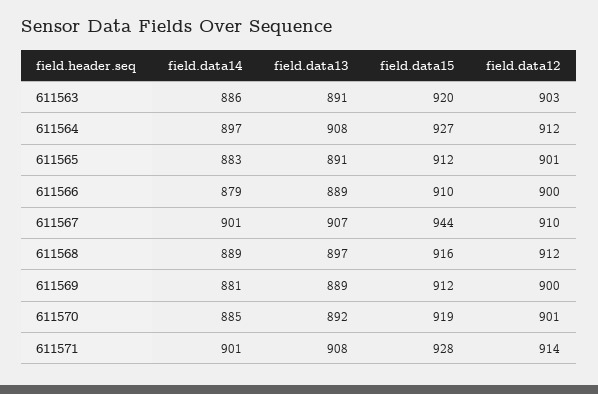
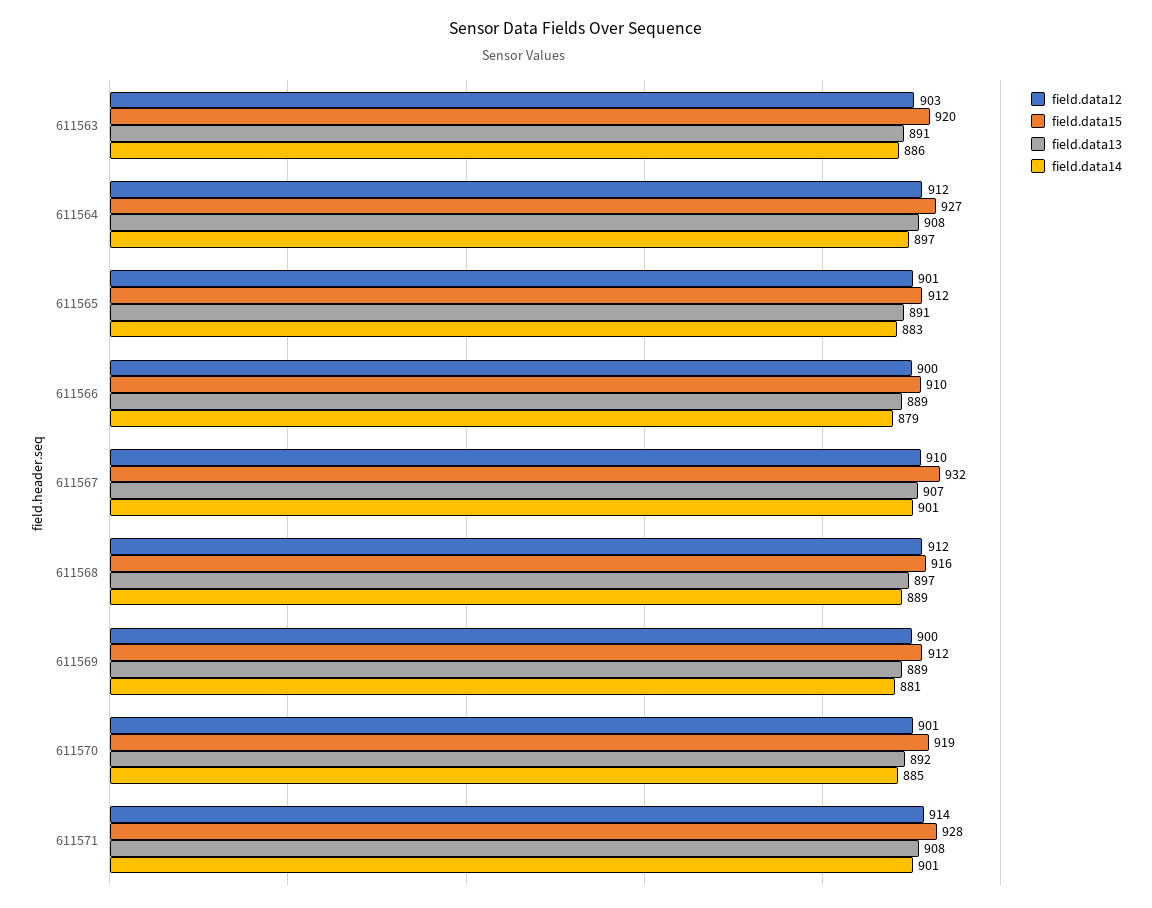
  {
    "field.data14": {
      "611563": 886,
      "611564": 897,
      "611565": 883,
      "611566": 879,
      "611567": 901,
      "611568": 889,
      "611569": 881,
      "611570": 885,
      "611571": 901
    },
    "field.data13": {
      "611563": 891,
      "611564": 908,
      "611565": 891,
      "611566": 889,
      "611567": 907,
      "611568": 897,
      "611569": 889,
      "611570": 892,
      "611571": 908
    },
    "field.data15": {
      "611563": 920,
      "611564": 927,
      "611565": 912,
      "611566": 910,
-     "611567": 944,
+     "611567": 932,
      "611568": 916,
      "611569": 912,
      "611570": 919,
      "611571": 928
    },
    "field.data12": {
      "611563": 903,
      "611564": 912,
      "611565": 901,
      "611566": 900,
      "611567": 910,
      "611568": 912,
      "611569": 900,
      "611570": 901,
      "611571": 914
    }
  }

